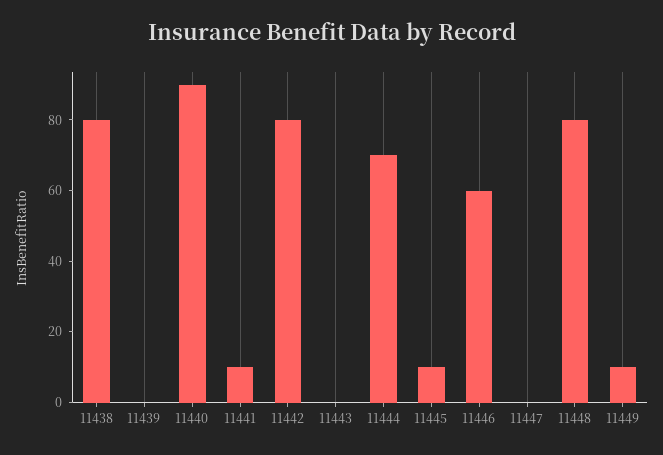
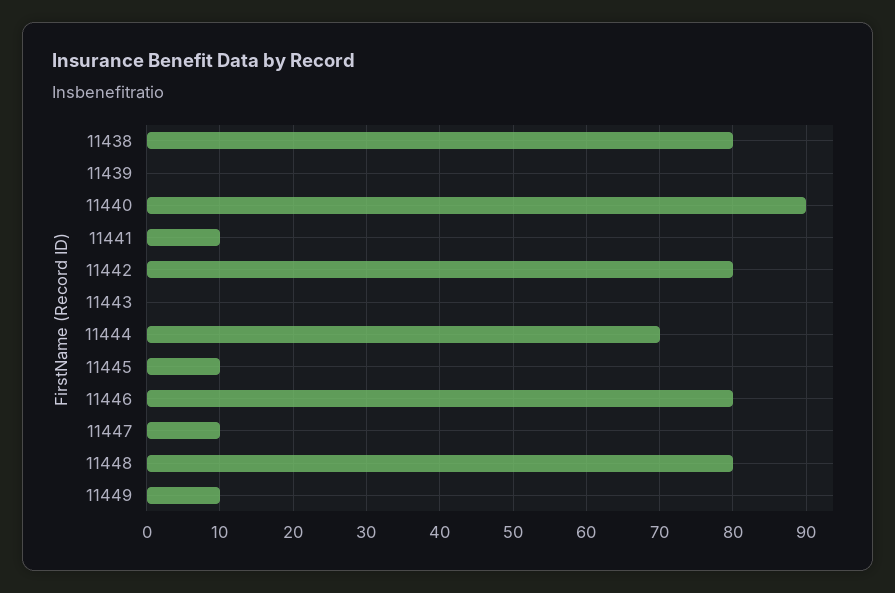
  {
    "11438": 80,
    "11439": 0,
    "11440": 90,
    "11441": 10,
    "11442": 80,
    "11443": 0,
    "11444": 70,
    "11445": 10,
-   "11446": 60,
+   "11446": 80,
-   "11447": 0,
+   "11447": 10,
    "11448": 80,
    "11449": 10
  }

